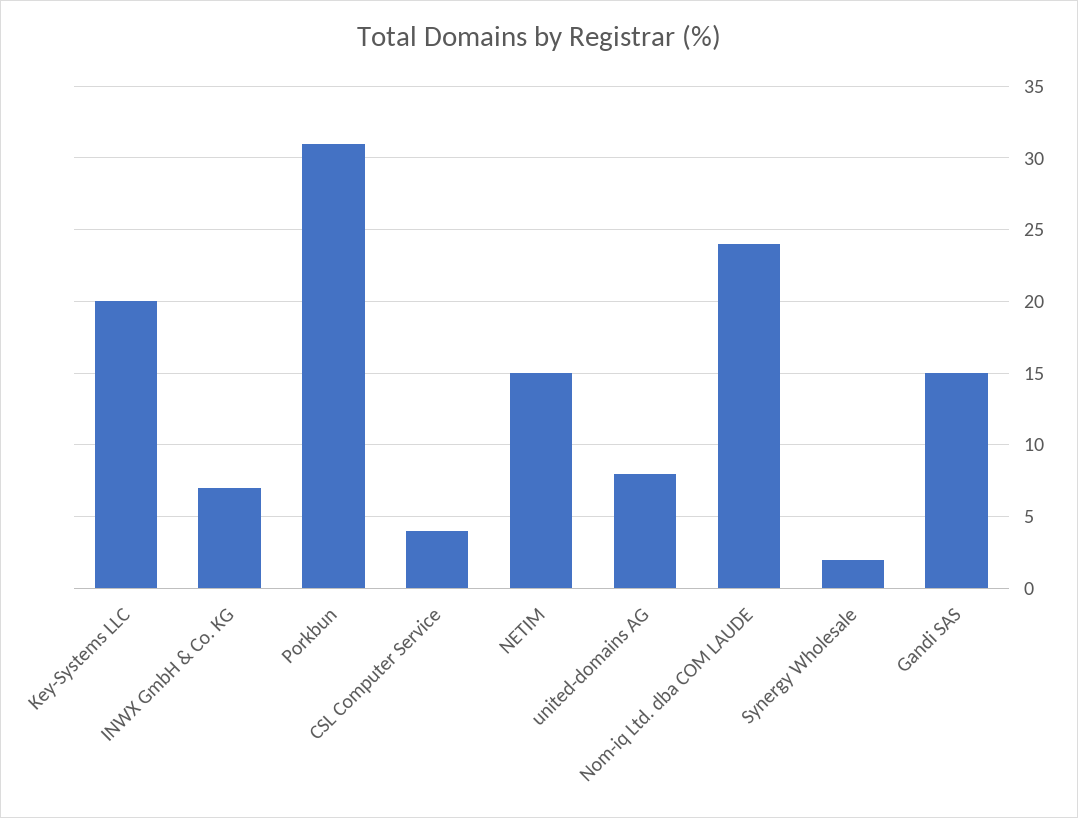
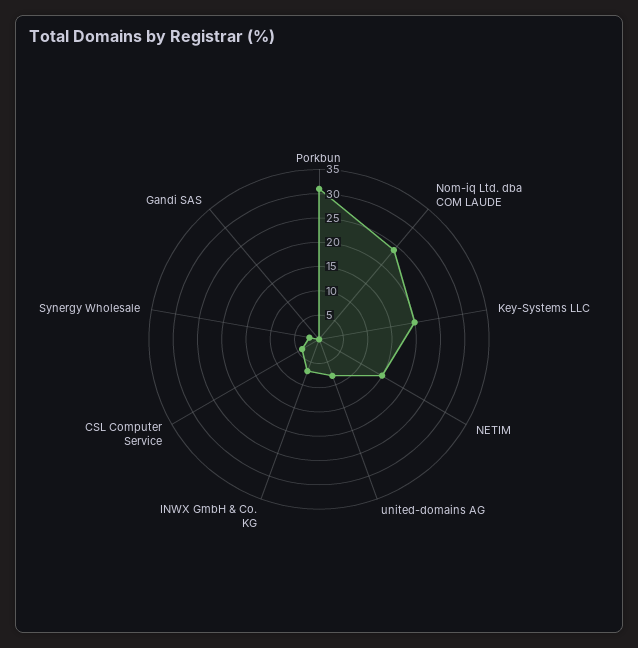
  {
    "Key-Systems LLC": 20,
    "INWX GmbH & Co. KG": 7,
    "Porkbun": 31,
    "CSL Computer Service": 4,
    "NETIM": 15,
    "united-domains AG": 8,
    "Nom-iq Ltd. dba COM LAUDE": 24,
    "Synergy Wholesale": 2,
-   "Gandi SAS": 15
+   "Gandi SAS": 0
  }

